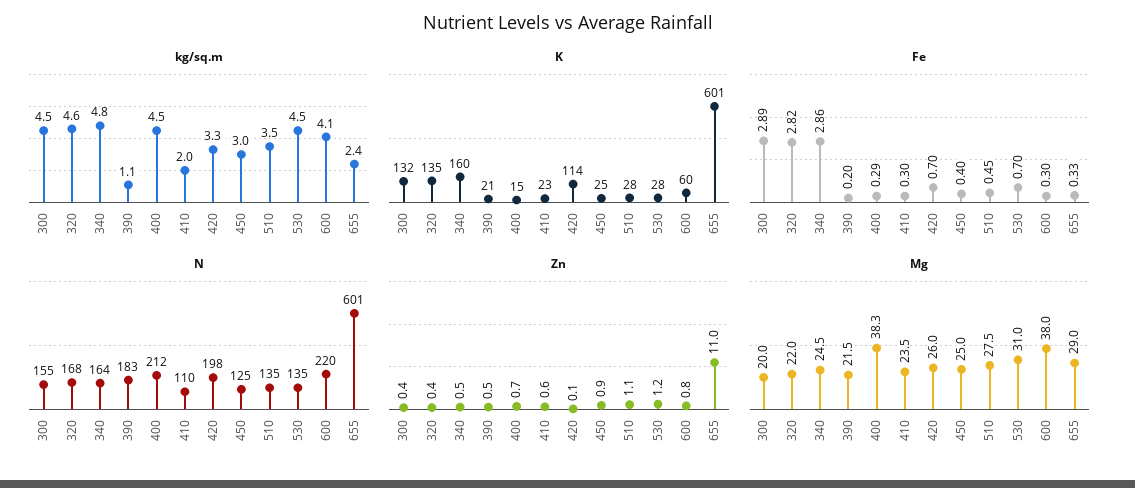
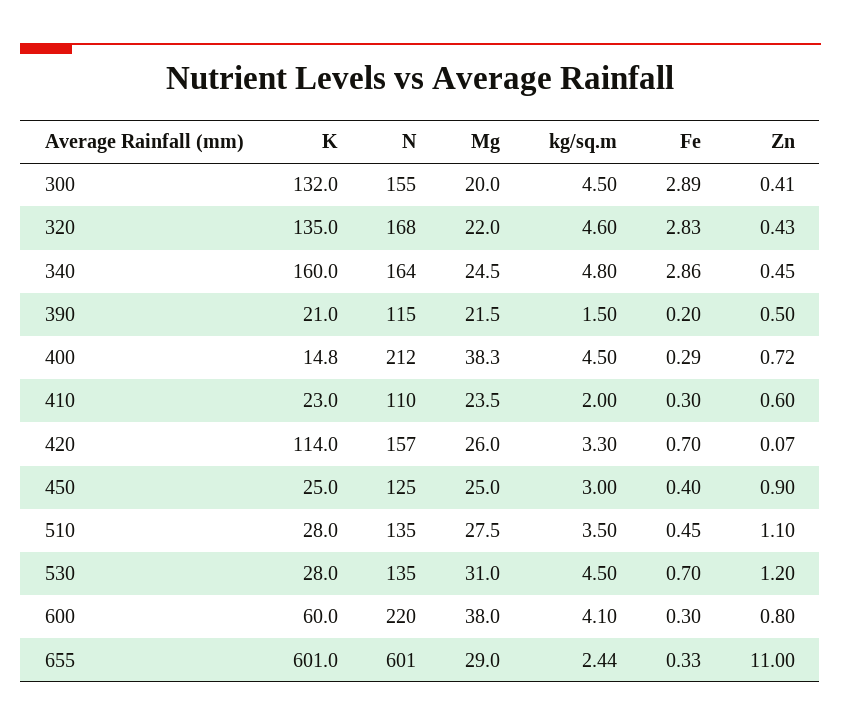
  {
    "kg/sq.m": {
      "300": 4.5,
      "320": 4.6,
      "340": 4.8,
-     "390": 1.1,
+     "390": 1.5,
      "400": 4.5,
      "410": 2,
      "420": 3.3,
      "450": 3,
      "510": 3.5,
      "530": 4.5,
      "600": 4.1,
      "655": 2.44
    },
    "K": {
      "300": 132,
      "320": 135,
      "340": 160,
      "390": 21,
      "400": 14.8,
      "410": 23,
      "420": 114,
      "450": 25,
      "510": 28,
      "530": 28,
      "600": 60,
      "655": 601
    },
    "Fe": {
      "300": 2.89,
-     "320": 2.82,
+     "320": 2.83,
      "340": 2.86,
      "390": 0.2,
      "400": 0.29,
      "410": 0.3,
      "420": 0.7,
      "450": 0.4,
      "510": 0.45,
      "530": 0.7,
      "600": 0.3,
      "655": 0.33
    },
    "N": {
      "300": 155,
      "320": 168,
      "340": 164,
-     "390": 183,
+     "390": 115,
      "400": 212,
      "410": 110,
-     "420": 198,
+     "420": 157,
      "450": 125,
      "510": 135,
      "530": 135,
      "600": 220,
      "655": 601
    },
    "Zn": {
      "300": 0.41,
      "320": 0.43,
      "340": 0.45,
      "390": 0.5,
      "400": 0.72,
      "410": 0.6,
      "420": 0.07,
      "450": 0.9,
      "510": 1.1,
      "530": 1.2,
      "600": 0.8,
      "655": 11
    },
    "Mg": {
      "300": 20,
      "320": 22,
      "340": 24.5,
      "390": 21.5,
      "400": 38.3,
      "410": 23.5,
      "420": 26,
      "450": 25,
      "510": 27.5,
      "530": 31,
      "600": 38,
      "655": 29
    }
  }

